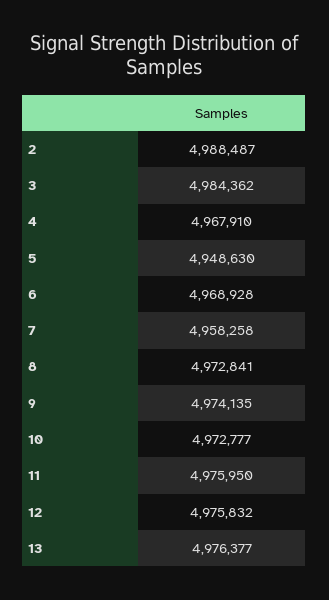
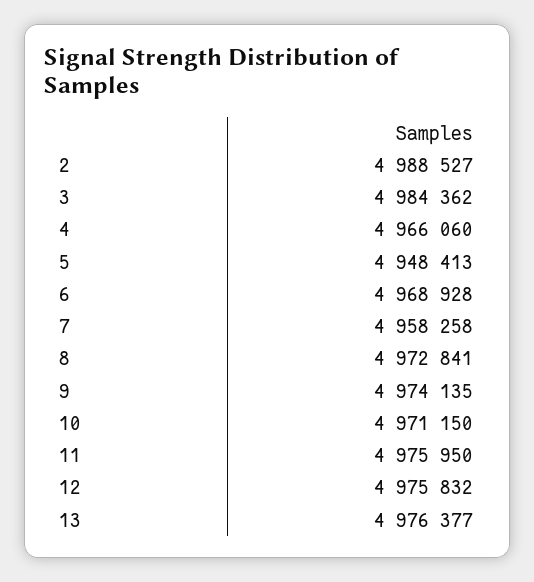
  {
-   "2": 4988487,
+   "2": 4988527,
    "3": 4984362,
-   "4": 4967910,
+   "4": 4966060,
-   "5": 4948630,
+   "5": 4948413,
    "6": 4968928,
    "7": 4958258,
    "8": 4972841,
    "9": 4974135,
-   "10": 4972777,
+   "10": 4971150,
    "11": 4975950,
    "12": 4975832,
    "13": 4976377
  }

